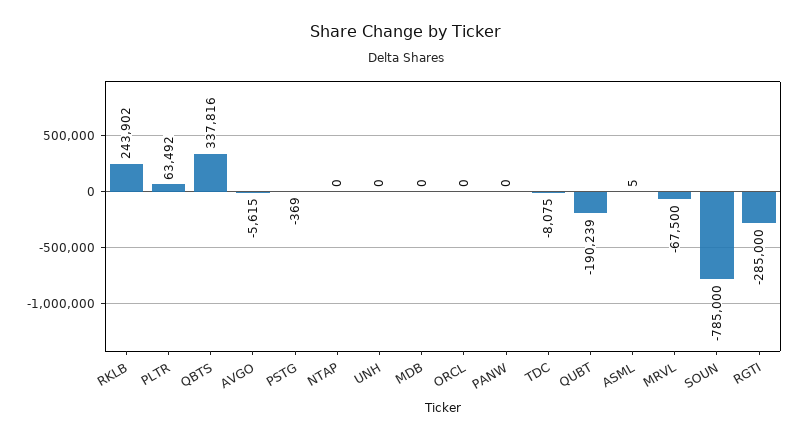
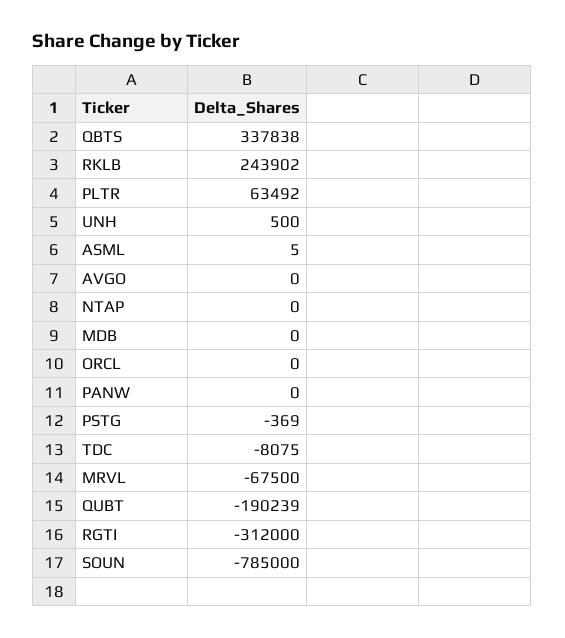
  {
    "RKLB": 243902,
    "PLTR": 63492,
-   "QBTS": 337816,
+   "QBTS": 337838,
-   "AVGO": -5615,
+   "AVGO": 0,
    "PSTG": -369,
    "NTAP": 0,
-   "UNH": 0,
+   "UNH": 500,
    "MDB": 0,
    "ORCL": 0,
    "PANW": 0,
    "TDC": -8075,
    "QUBT": -190239,
    "ASML": 5,
    "MRVL": -67500,
    "SOUN": -785000,
-   "RGTI": -285000
+   "RGTI": -312000
  }

